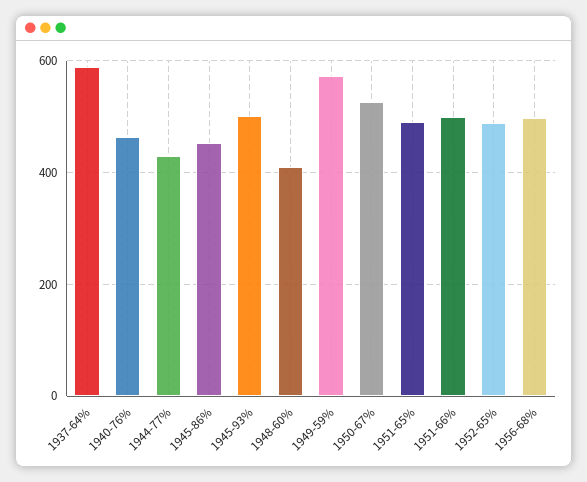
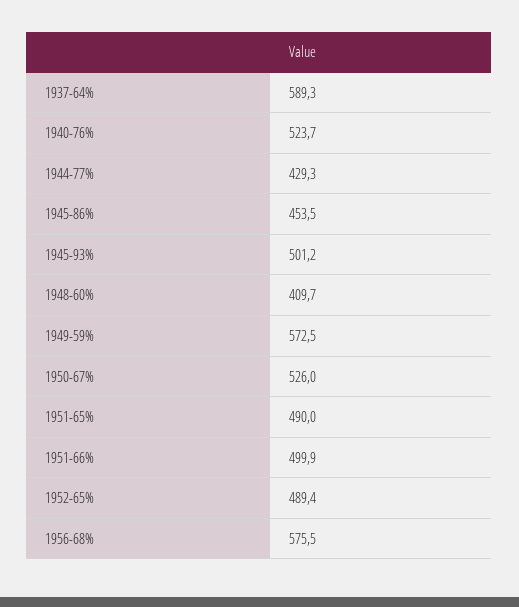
  {
    "1937-64%": 589.3,
-   "1940-76%": 460,
+   "1940-76%": 523.7,
    "1944-77%": 429.3,
    "1945-86%": 453.5,
    "1945-93%": 501.2,
    "1948-60%": 409.7,
    "1949-59%": 572.5,
    "1950-67%": 526,
    "1951-65%": 490,
    "1951-66%": 499.9,
    "1952-65%": 489.4,
-   "1956-68%": 500
+   "1956-68%": 575.5
  }

